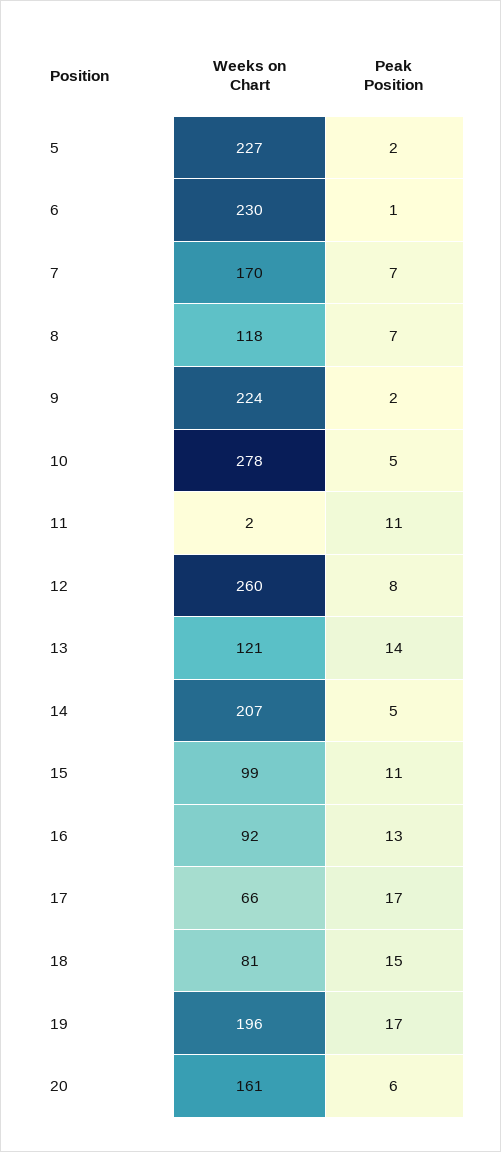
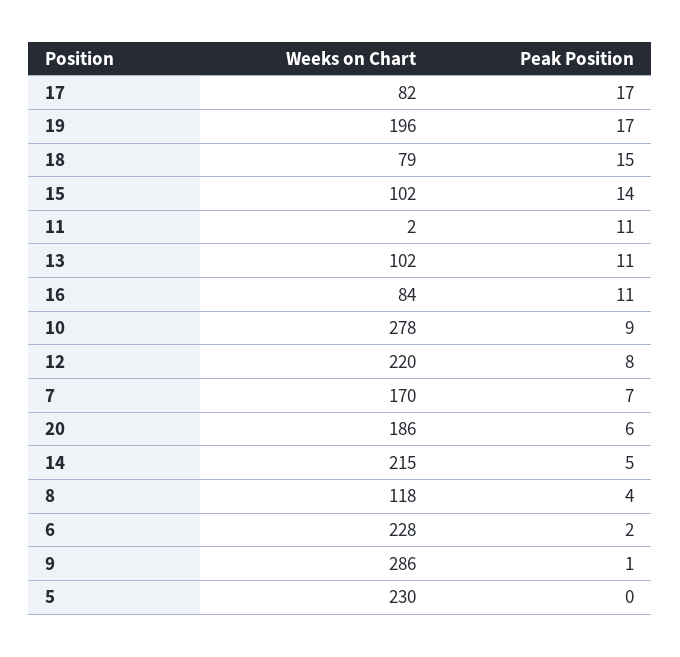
  {
    "Weeks on Chart": {
-     "5": 227,
+     "5": 230,
-     "6": 230,
+     "6": 228,
      "7": 170,
      "8": 118,
-     "9": 224,
+     "9": 286,
      "10": 278,
      "11": 2,
-     "12": 260,
+     "12": 220,
-     "13": 121,
+     "13": 102,
-     "14": 207,
+     "14": 215,
-     "15": 99,
+     "15": 102,
-     "16": 92,
+     "16": 84,
-     "17": 66,
+     "17": 82,
-     "18": 81,
+     "18": 79,
      "19": 196,
-     "20": 161
+     "20": 186
    },
    "Peak Position": {
-     "5": 2,
+     "5": 0,
-     "6": 1,
+     "6": 2,
      "7": 7,
-     "8": 7,
+     "8": 4,
-     "9": 2,
+     "9": 1,
-     "10": 5,
+     "10": 9,
      "11": 11,
      "12": 8,
-     "13": 14,
+     "13": 11,
      "14": 5,
-     "15": 11,
+     "15": 14,
-     "16": 13,
+     "16": 11,
      "17": 17,
      "18": 15,
      "19": 17,
      "20": 6
    }
  }

